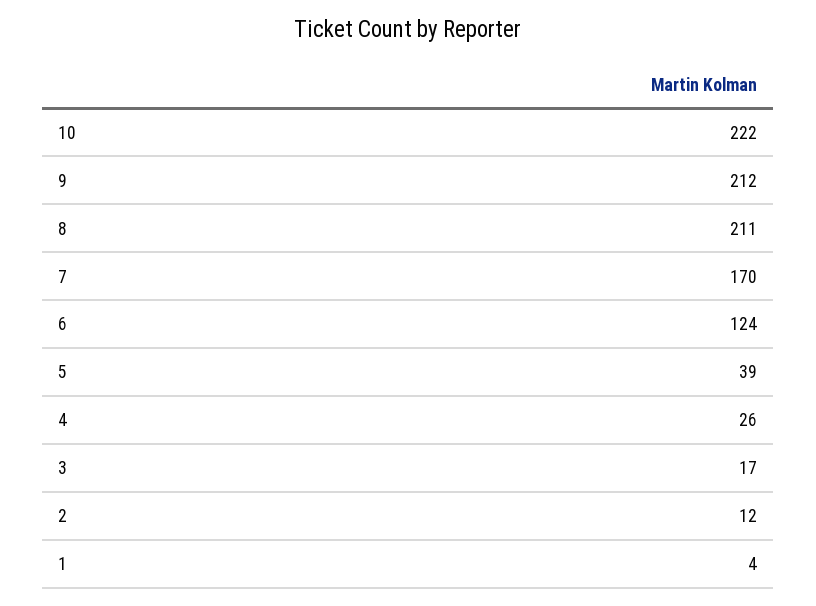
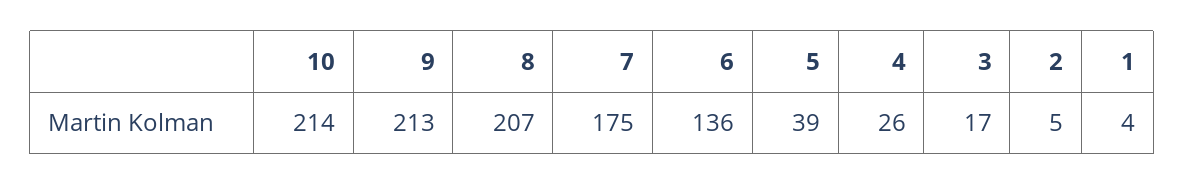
  {
-   "10": 222,
+   "10": 214,
-   "9": 212,
+   "9": 213,
-   "8": 211,
+   "8": 207,
-   "7": 170,
+   "7": 175,
-   "6": 124,
+   "6": 136,
    "5": 39,
    "4": 26,
    "3": 17,
-   "2": 12,
+   "2": 5,
    "1": 4
  }

